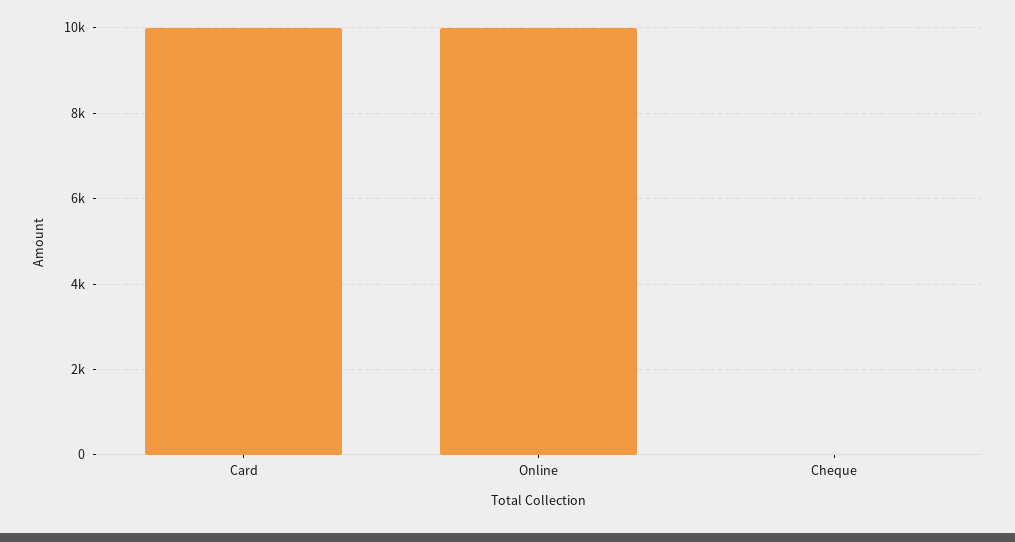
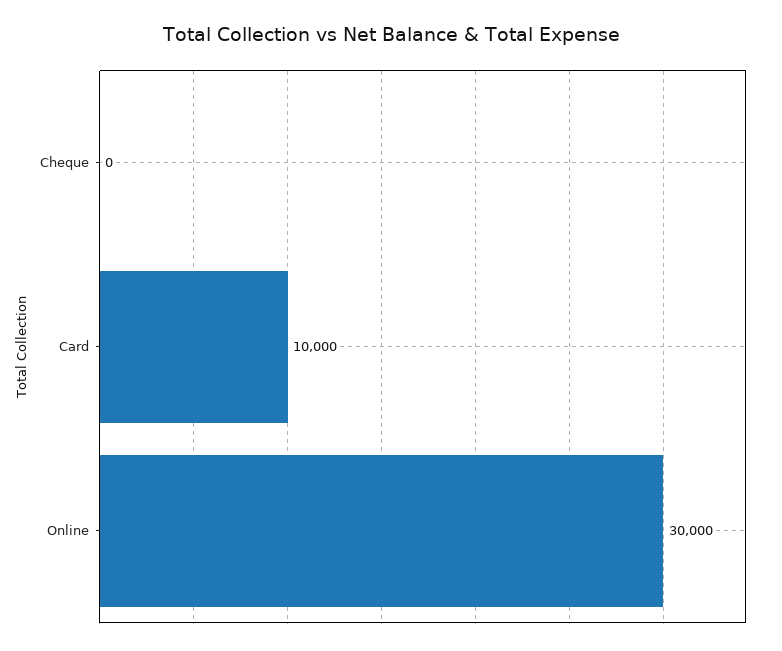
  {
    "Card": 10000,
-   "Online": 10000,
+   "Online": 30000,
    "Cheque": 0
  }

